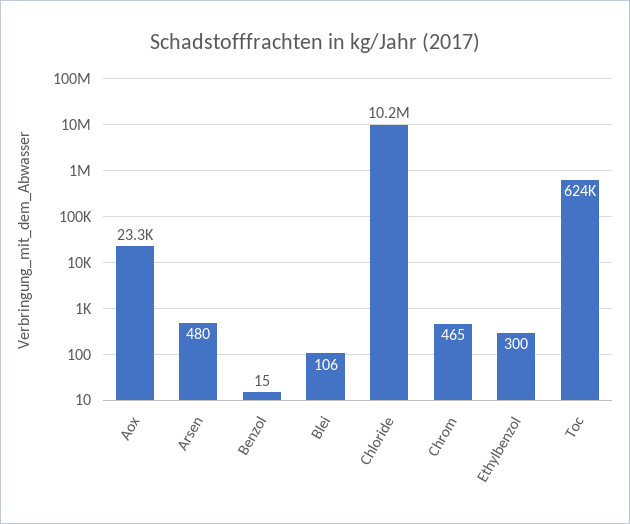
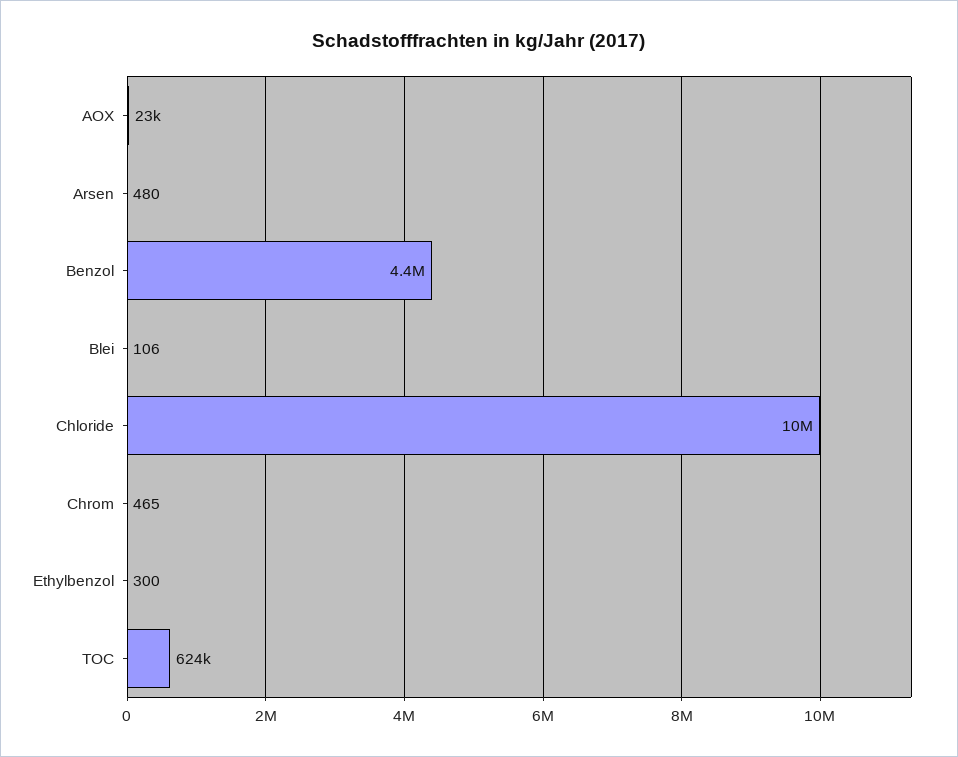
  {
    "Aox": 23300,
    "Arsen": 480,
-   "Benzol": 15,
+   "Benzol": 4400000,
    "Blei": 106,
    "Chloride": 10200000,
    "Chrom": 465,
    "Ethylbenzol": 300,
    "Toc": 624000
  }

